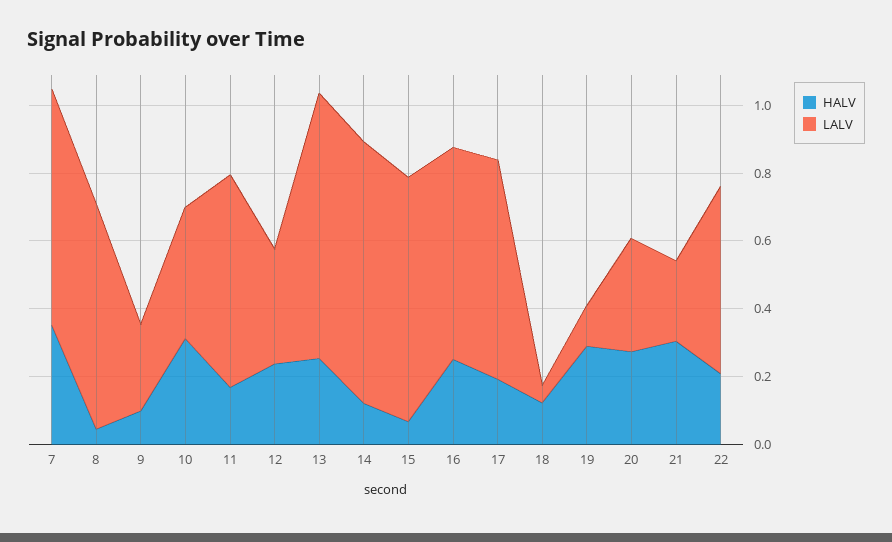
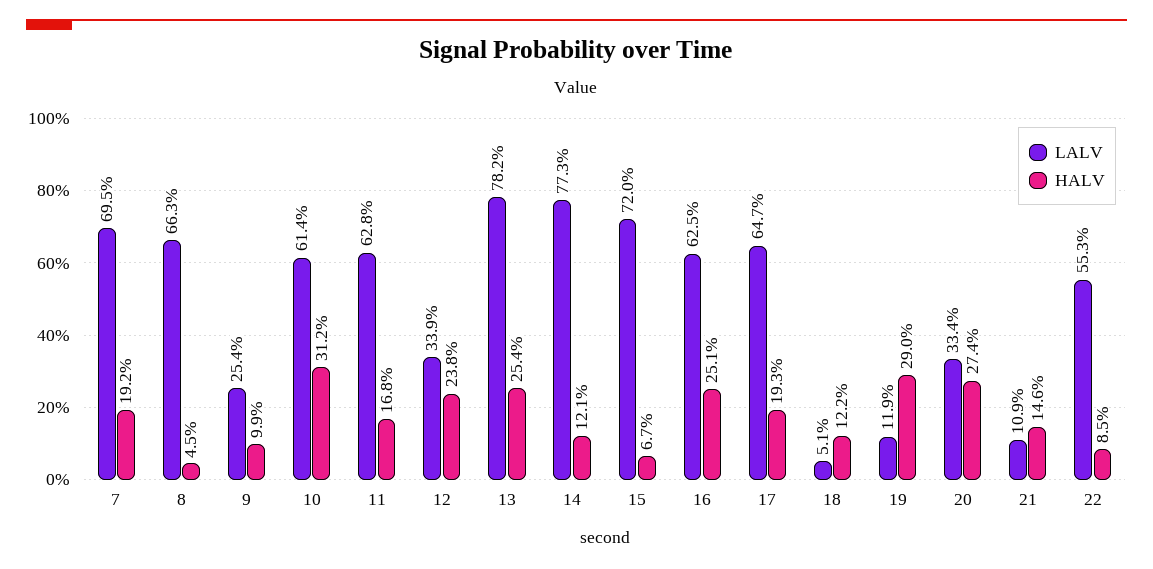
  {
    "HALV": {
-     "7": 0.35,
+     "7": 0.192,
      "8": 0.045,
      "9": 0.099,
      "10": 0.312,
      "11": 0.168,
      "12": 0.238,
      "13": 0.254,
      "14": 0.121,
      "15": 0.067,
      "16": 0.251,
      "17": 0.193,
      "18": 0.122,
      "19": 0.29,
      "20": 0.274,
-     "21": 0.3,
+     "21": 0.146,
-     "22": 0.2
+     "22": 0.085
    },
    "LALV": {
      "7": 0.695,
      "8": 0.663,
      "9": 0.254,
-     "10": 0.4,
+     "10": 0.614,
      "11": 0.628,
      "12": 0.339,
      "13": 0.782,
      "14": 0.773,
      "15": 0.72,
      "16": 0.625,
      "17": 0.647,
      "18": 0.051,
      "19": 0.119,
      "20": 0.334,
-     "21": 0.25,
+     "21": 0.109,
      "22": 0.553
    }
  }

